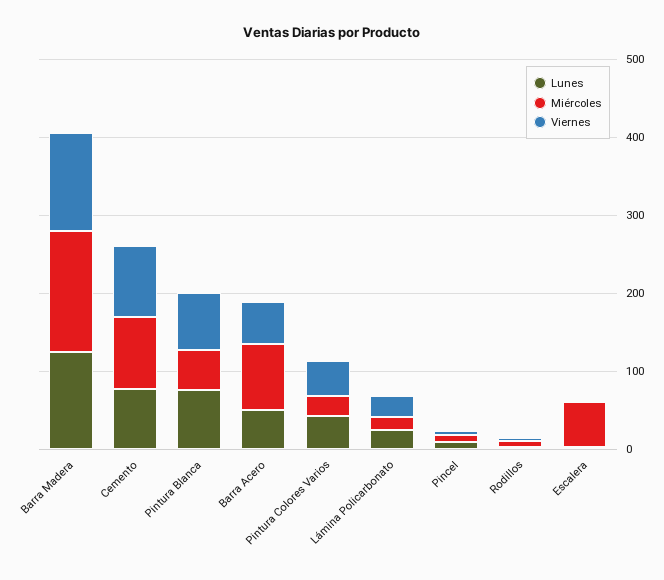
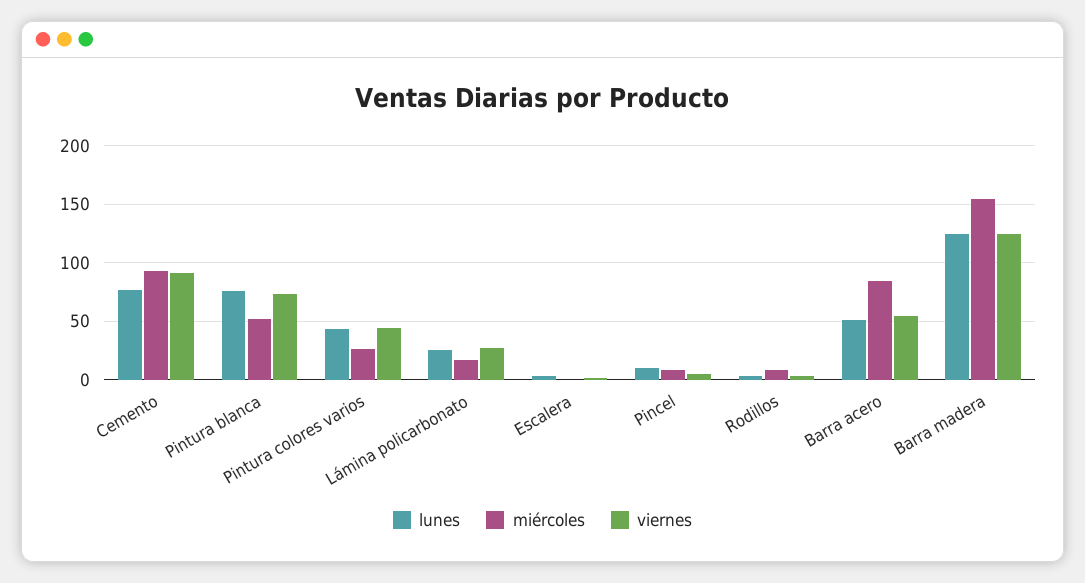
  {
    "Lunes": {
      "Barra Madera": 130,
      "Cemento": 80,
      "Pintura Blanca": 80,
      "Barra Acero": 50,
      "Pintura Colores Varios": 40,
      "Lámina Policarbonato": 30,
      "Pincel": 10,
      "Rodillos": 0,
      "Escalera": 0
    },
    "Miércoles": {
      "Barra Madera": 160,
      "Cemento": 90,
      "Pintura Blanca": 50,
      "Barra Acero": 80,
      "Pintura Colores Varios": 30,
      "Lámina Policarbonato": 20,
      "Pincel": 10,
      "Rodillos": 10,
-     "Escalera": 60
+     "Escalera": 0
    },
    "Viernes": {
      "Barra Madera": 130,
      "Cemento": 90,
      "Pintura Blanca": 70,
      "Barra Acero": 50,
      "Pintura Colores Varios": 40,
      "Lámina Policarbonato": 30,
      "Pincel": 10,
      "Rodillos": 0,
      "Escalera": 0
    }
  }

